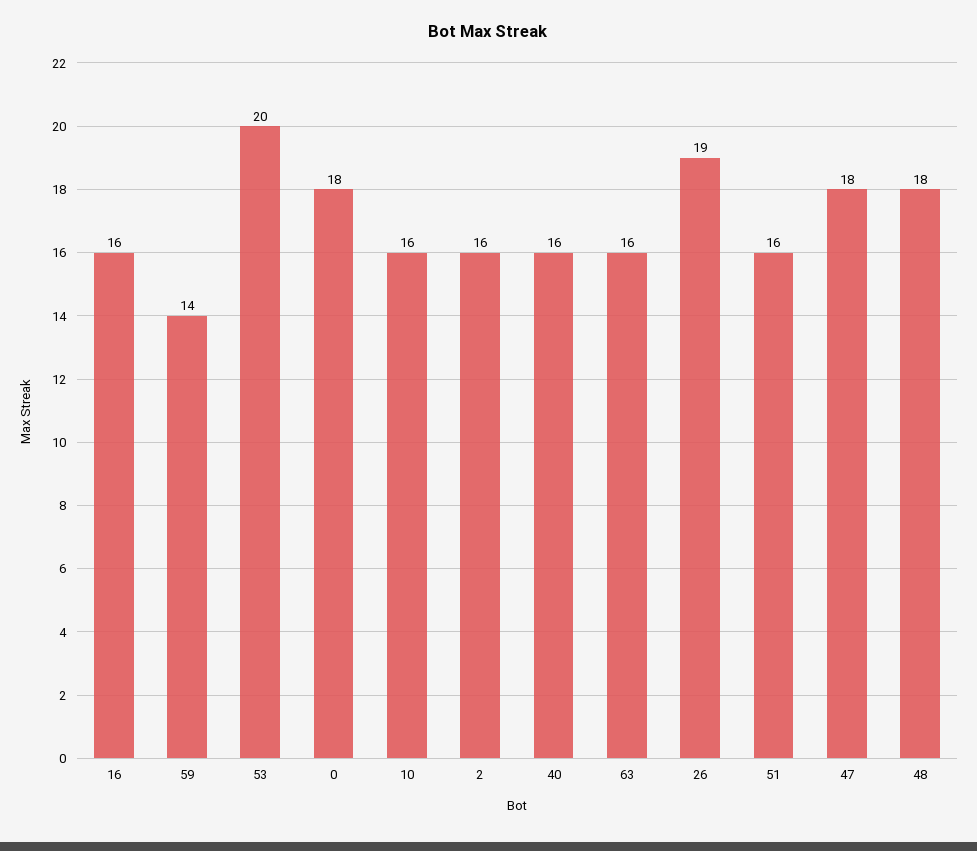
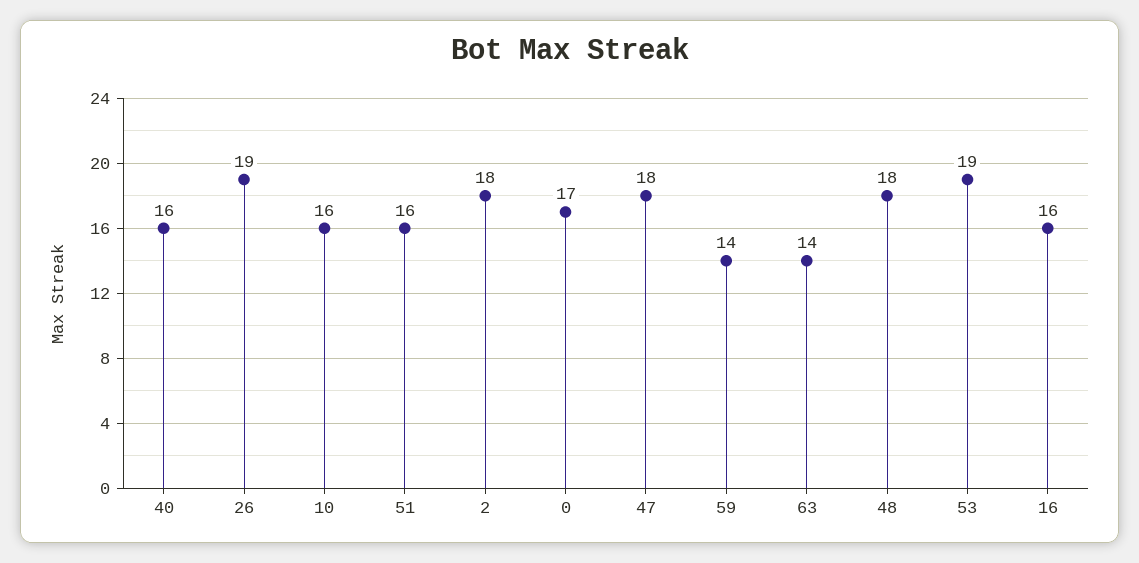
  {
    "16": 16,
    "59": 14,
-   "53": 20,
+   "53": 19,
-   "0": 18,
+   "0": 17,
    "10": 16,
-   "2": 16,
+   "2": 18,
    "40": 16,
-   "63": 16,
+   "63": 14,
    "26": 19,
    "51": 16,
    "47": 18,
    "48": 18
  }

